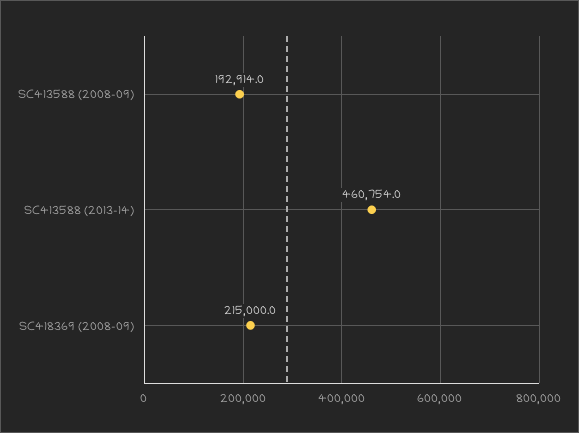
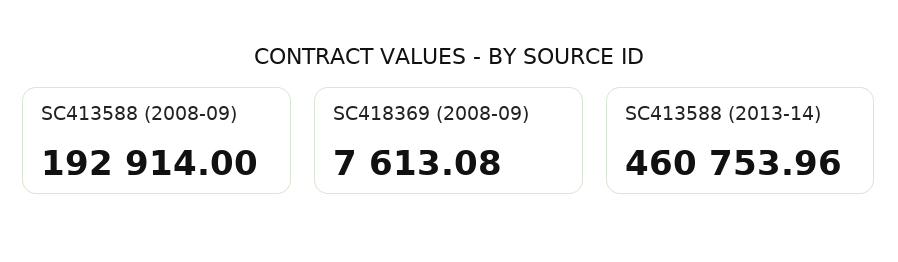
  {
    "SC413588 (2008-09)": 192914,
    "SC413588 (2013-14)": 460753.96,
-   "SC418369 (2008-09)": 215000
+   "SC418369 (2008-09)": 7613.08
  }

